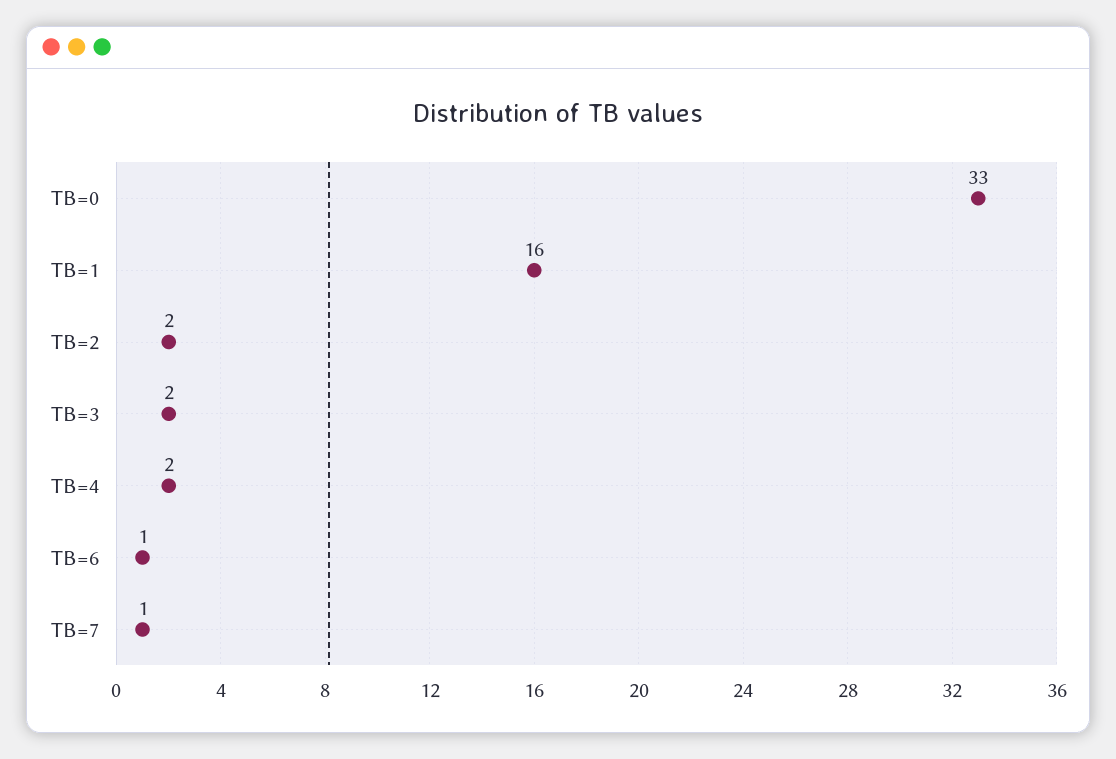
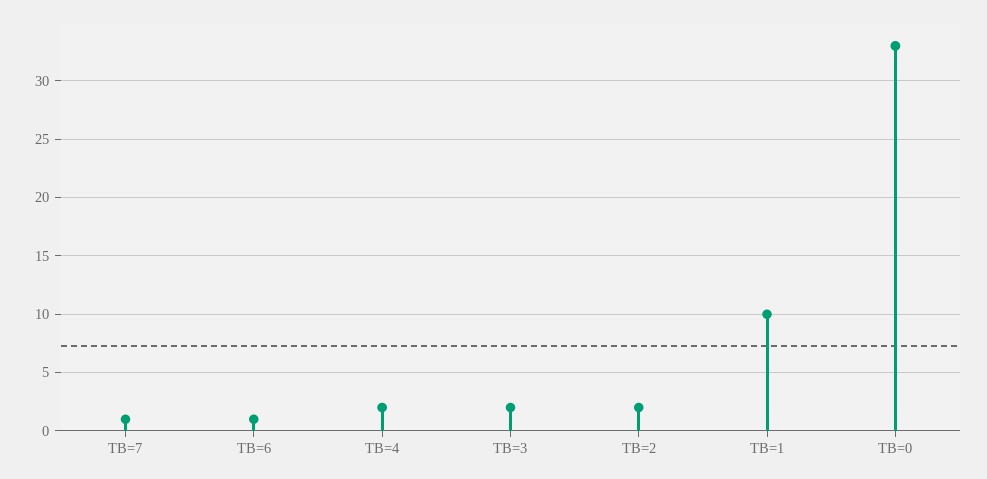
  {
    "TB=0": 33,
-   "TB=1": 16,
+   "TB=1": 10,
    "TB=2": 2,
    "TB=3": 2,
    "TB=4": 2,
    "TB=6": 1,
    "TB=7": 1
  }

